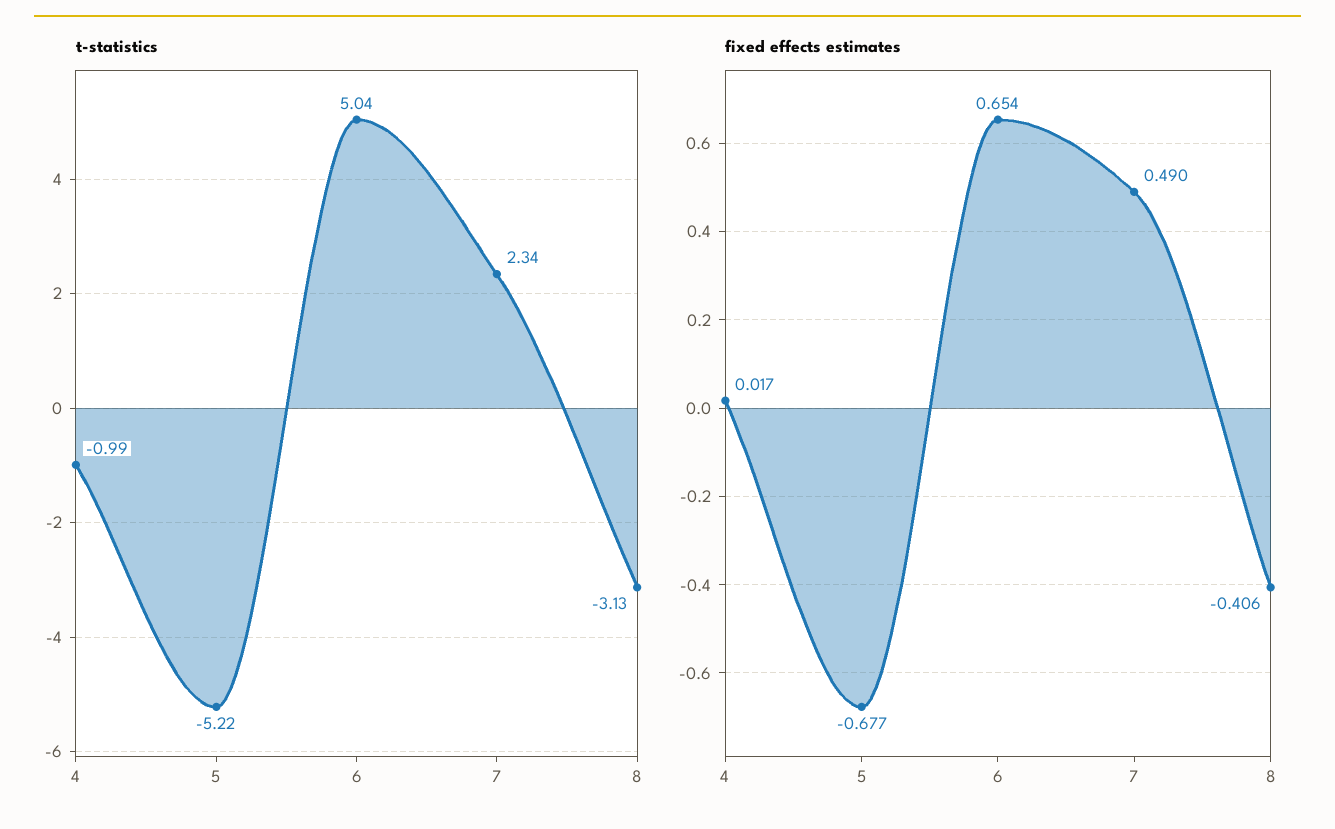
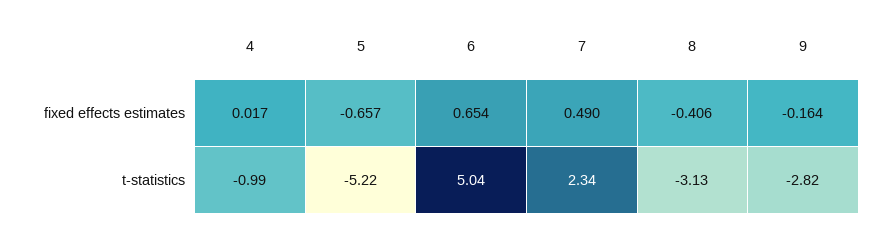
  {
    "t-statistics": {
      "4": -0.99,
      "5": -5.22,
      "6": 5.04,
      "7": 2.34,
-     "8": -3.13
+     "8": -3.13,
+     "9": -2.82
    },
    "fixed effects estimates": {
      "4": 0.017,
-     "5": -0.677,
+     "5": -0.657,
      "6": 0.654,
      "7": 0.49,
-     "8": -0.406
+     "8": -0.406,
+     "9": -0.164
    }
  }

